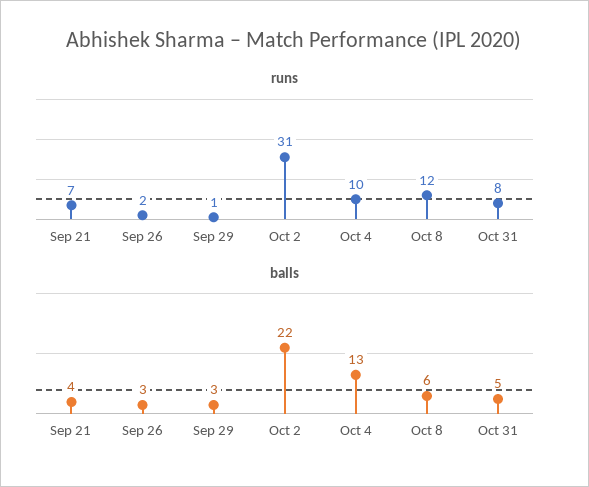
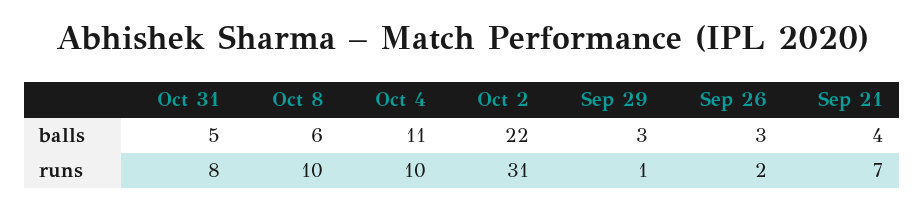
  {
    "runs": {
      "Sep 21": 7,
      "Sep 26": 2,
      "Sep 29": 1,
      "Oct 2": 31,
      "Oct 4": 10,
-     "Oct 8": 12,
+     "Oct 8": 10,
      "Oct 31": 8
    },
    "balls": {
      "Sep 21": 4,
      "Sep 26": 3,
      "Sep 29": 3,
      "Oct 2": 22,
-     "Oct 4": 13,
+     "Oct 4": 11,
      "Oct 8": 6,
      "Oct 31": 5
    }
  }

